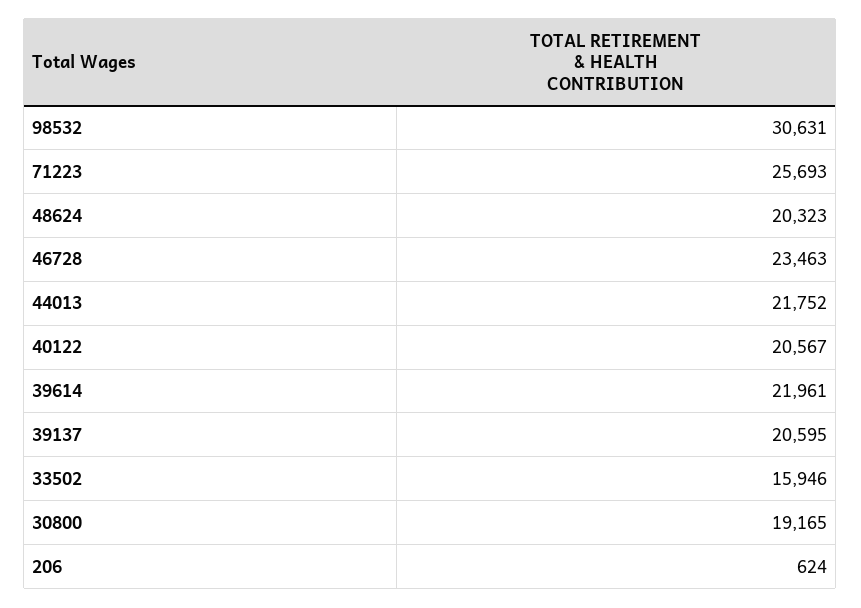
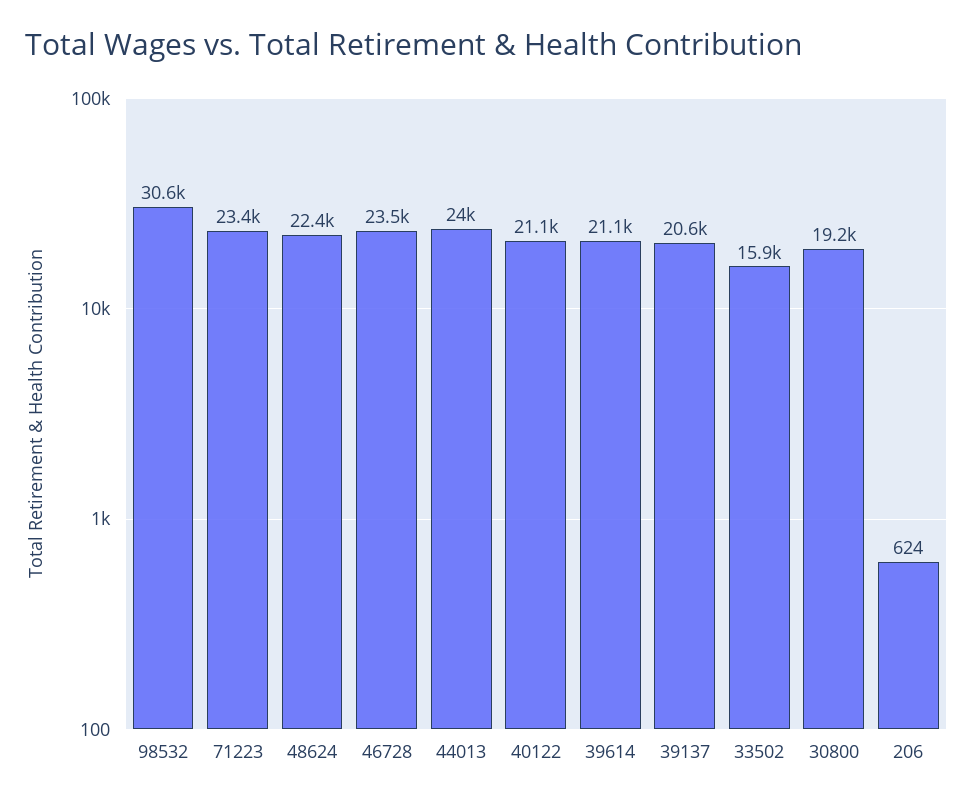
  {
    "98532": 30631,
-   "71223": 25693,
+   "71223": 23400,
-   "48624": 20323,
+   "48624": 22400,
    "46728": 23463,
-   "44013": 21752,
+   "44013": 24000,
-   "40122": 20567,
+   "40122": 21100,
-   "39614": 21961,
+   "39614": 21100,
    "39137": 20595,
    "33502": 15946,
    "30800": 19165,
    "206": 624
  }

